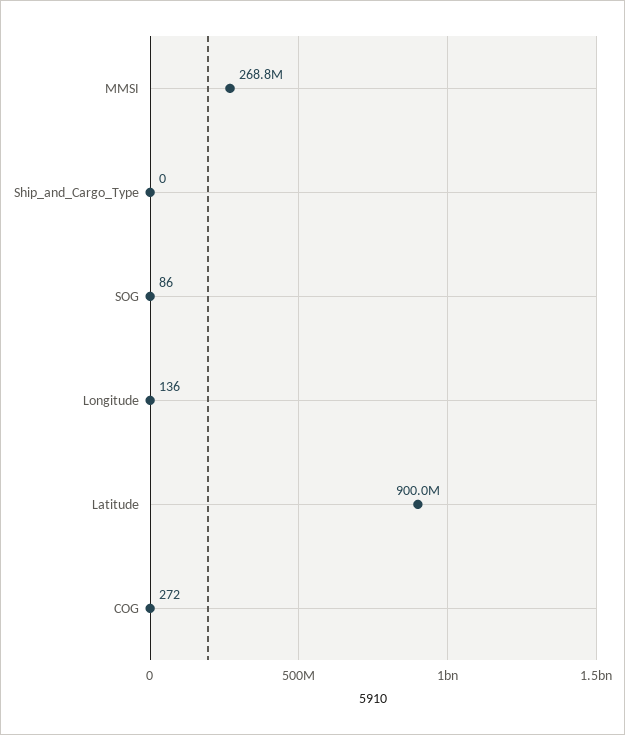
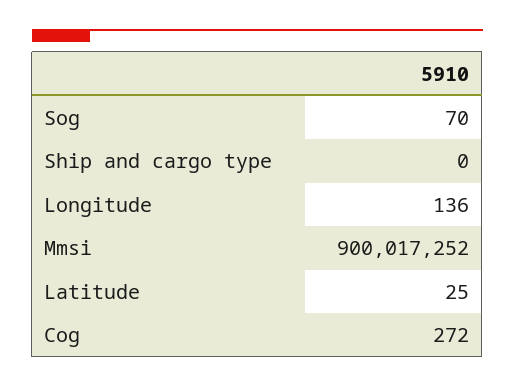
  {
-   "MMSI": 268800000,
+   "MMSI": 900017252,
    "Ship_and_Cargo_Type": 0,
-   "SOG": 86,
+   "SOG": 70,
    "Longitude": 136,
-   "Latitude": 900000000,
+   "Latitude": 25,
    "COG": 272
  }

